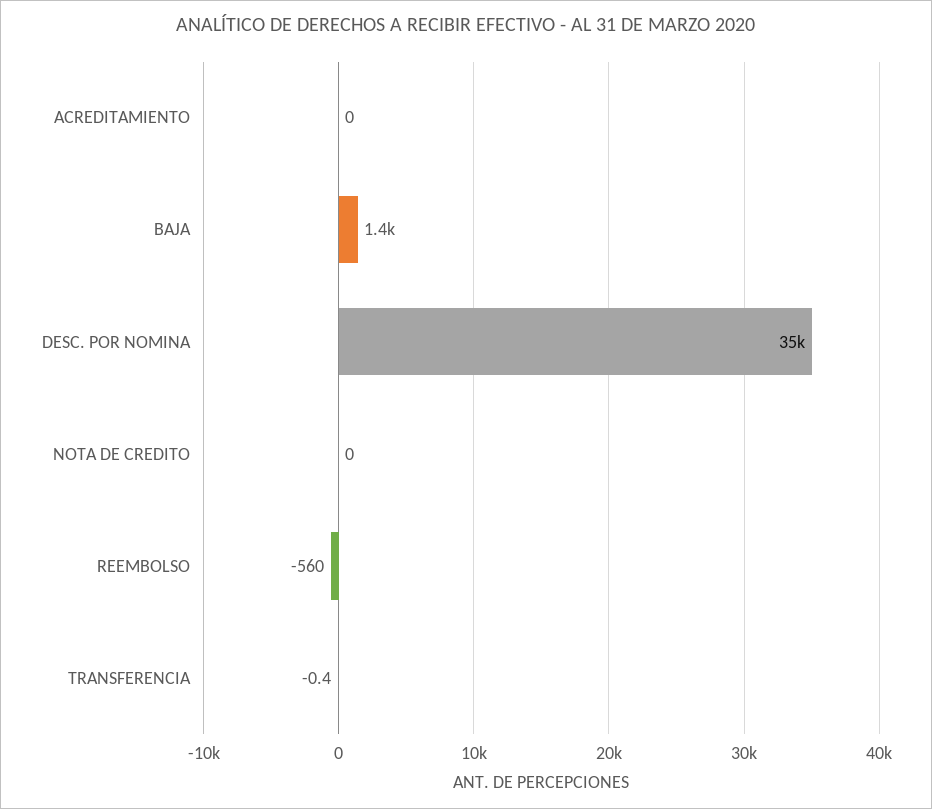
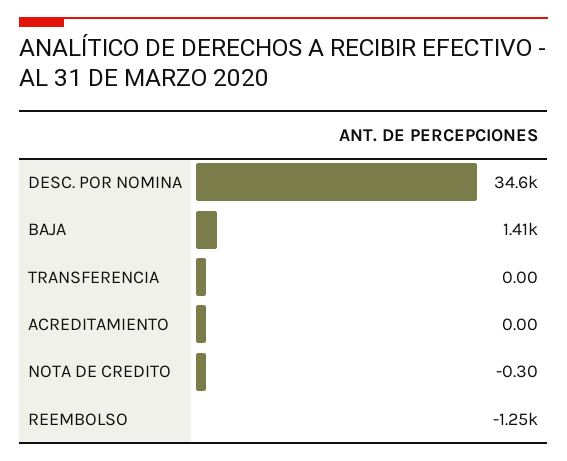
  {
    "ACREDITAMIENTO": 0,
    "BAJA": 1410,
    "DESC. POR NOMINA": 34600,
-   "NOTA DE CREDITO": 0,
+   "NOTA DE CREDITO": -0.3,
-   "REEMBOLSO": -560,
+   "REEMBOLSO": -1250,
-   "TRANSFERENCIA": -0.4
+   "TRANSFERENCIA": 0
  }

